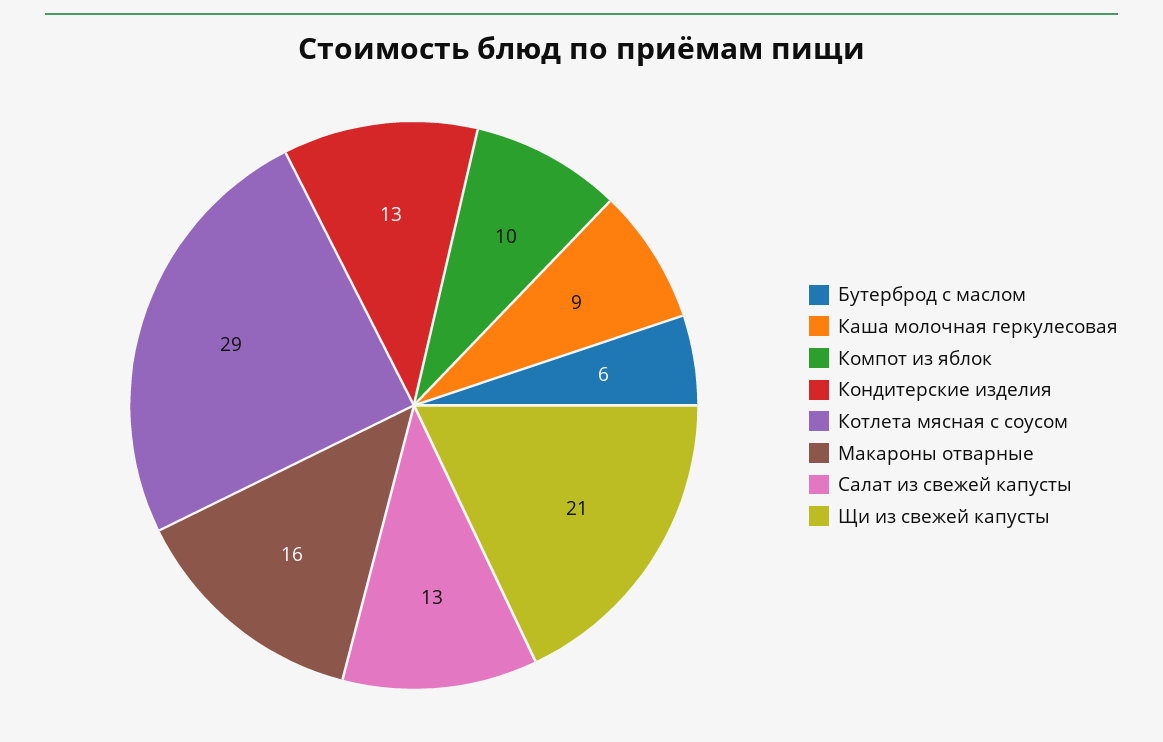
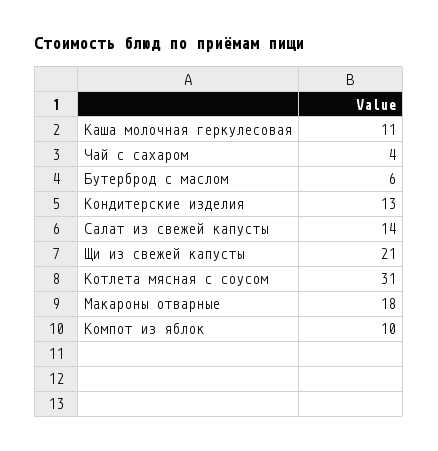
  {
    "Бутерброд с маслом": 6,
-   "Каша молочная геркулесовая": 9,
+   "Каша молочная геркулесовая": 11,
    "Компот из яблок": 10,
    "Кондитерские изделия": 13,
-   "Котлета мясная с соусом": 29,
+   "Котлета мясная с соусом": 31,
-   "Макароны отварные": 16,
+   "Макароны отварные": 18,
-   "Салат из свежей капусты": 13,
+   "Салат из свежей капусты": 14,
-   "Щи из свежей капусты": 21
+   "Щи из свежей капусты": 21,
+   "Чай с сахаром": 4
  }

